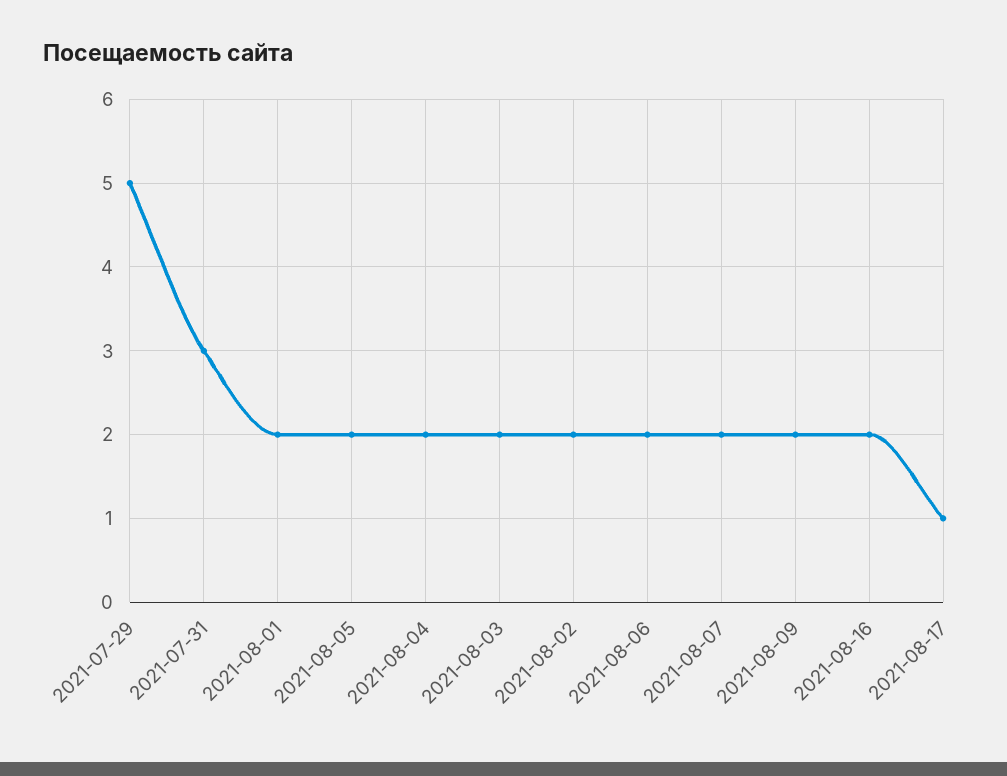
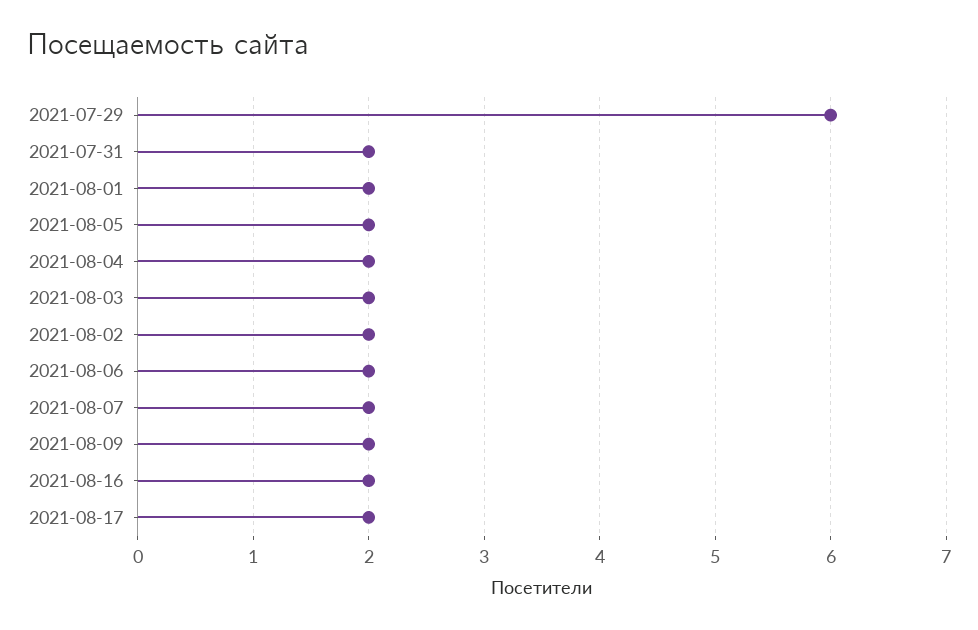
  {
-   "2021-07-29": 5,
+   "2021-07-29": 6,
-   "2021-07-31": 3,
+   "2021-07-31": 2,
    "2021-08-01": 2,
    "2021-08-05": 2,
    "2021-08-04": 2,
    "2021-08-03": 2,
    "2021-08-02": 2,
    "2021-08-06": 2,
    "2021-08-07": 2,
    "2021-08-09": 2,
    "2021-08-16": 2,
-   "2021-08-17": 1
+   "2021-08-17": 2
  }

